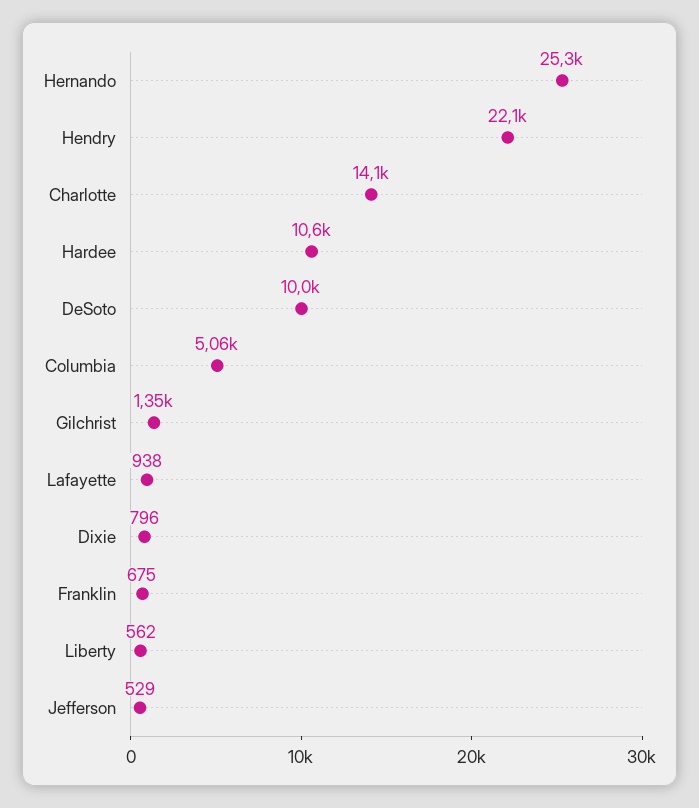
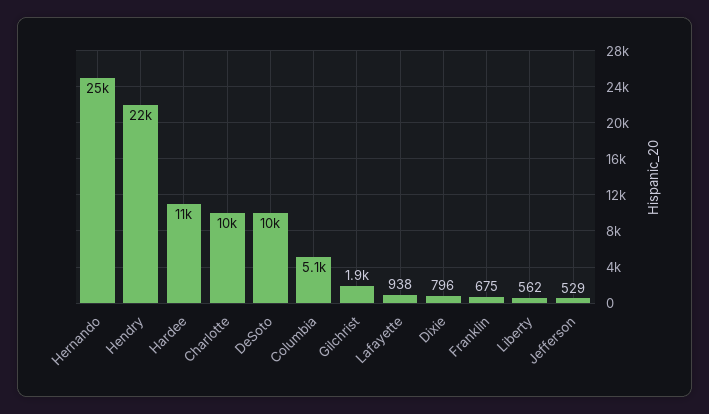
  {
    "Hernando": 25300,
    "Hendry": 22100,
-   "Charlotte": 14100,
+   "Charlotte": 10000,
    "Hardee": 10600,
    "DeSoto": 10000,
    "Columbia": 5060,
-   "Gilchrist": 1350,
+   "Gilchrist": 1900,
    "Lafayette": 938,
    "Dixie": 796,
    "Franklin": 675,
    "Liberty": 562,
    "Jefferson": 529
  }

